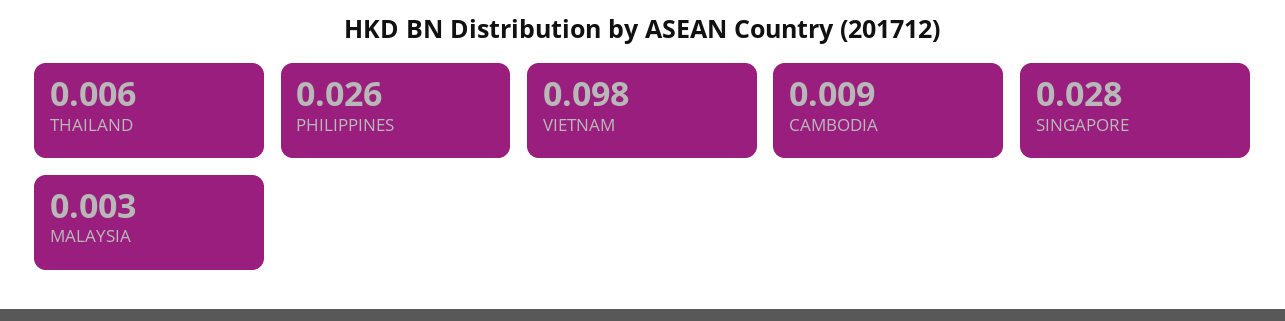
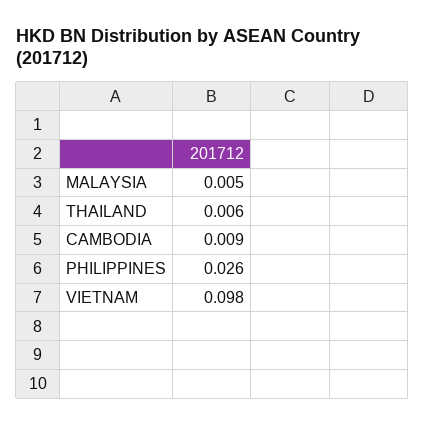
  {
    "THAILAND": 0.006,
    "PHILIPPINES": 0.026,
    "VIETNAM": 0.098,
    "CAMBODIA": 0.009,
-   "SINGAPORE": 0.028,
-   "MALAYSIA": 0.003
+   "MALAYSIA": 0.005
  }

